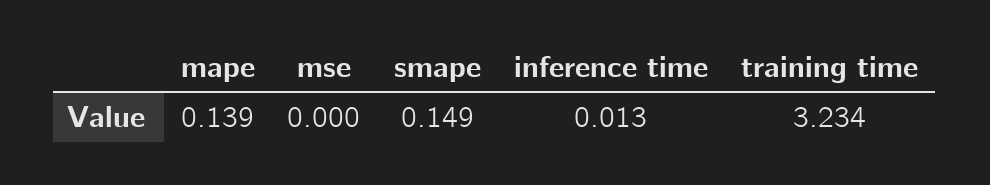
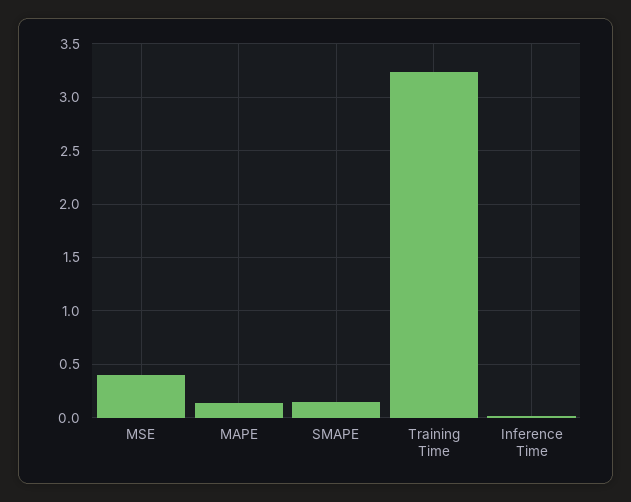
  {
    "mape": 0.139,
-   "mse": 0,
+   "mse": 0.4,
    "smape": 0.149,
    "inference time": 0.013,
    "training time": 3.234
  }

